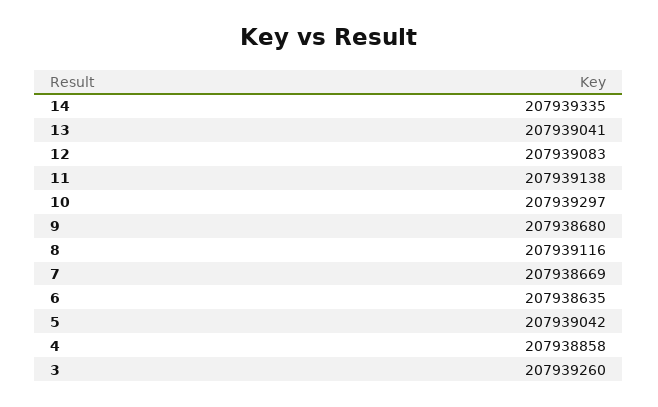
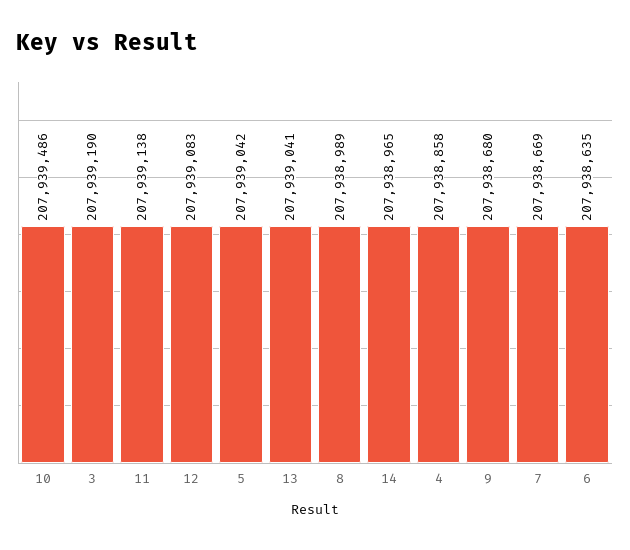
  {
-   "14": 207939335,
+   "14": 207938965,
    "13": 207939041,
    "12": 207939083,
    "11": 207939138,
-   "10": 207939297,
+   "10": 207939486,
    "9": 207938680,
-   "8": 207939116,
+   "8": 207938989,
    "7": 207938669,
    "6": 207938635,
    "5": 207939042,
    "4": 207938858,
-   "3": 207939260
+   "3": 207939190
  }

